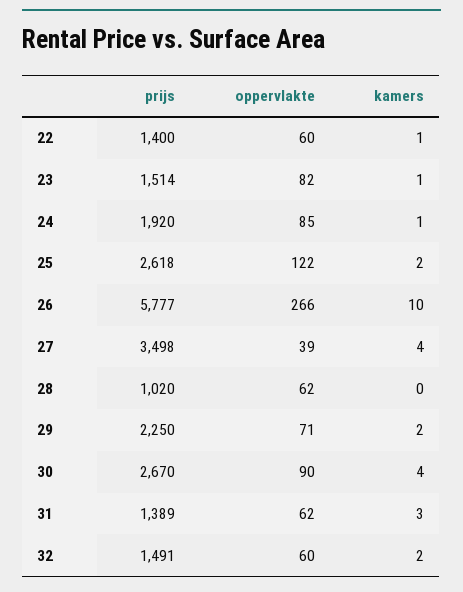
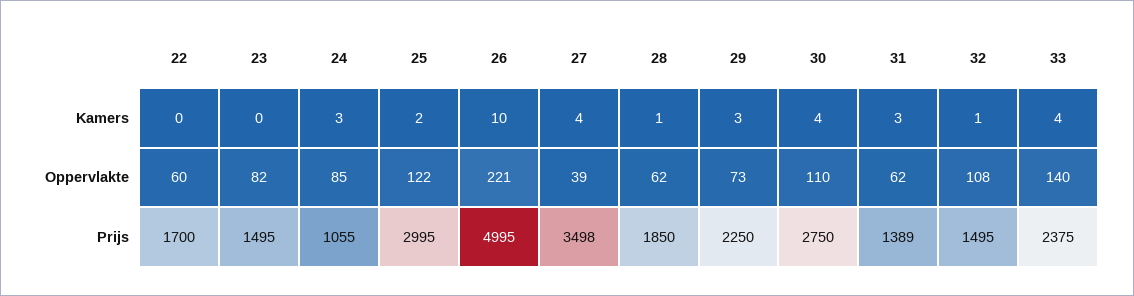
  {
    "prijs": {
-     "22": 1400,
+     "22": 1700,
-     "23": 1514,
+     "23": 1495,
-     "24": 1920,
+     "24": 1055,
-     "25": 2618,
+     "25": 2995,
-     "26": 5777,
+     "26": 4995,
      "27": 3498,
-     "28": 1020,
+     "28": 1850,
      "29": 2250,
-     "30": 2670,
+     "30": 2750,
      "31": 1389,
-     "32": 1491
+     "32": 1495,
+     "33": 2375
    },
    "oppervlakte": {
      "22": 60,
      "23": 82,
      "24": 85,
      "25": 122,
-     "26": 266,
+     "26": 221,
      "27": 39,
      "28": 62,
-     "29": 71,
+     "29": 73,
-     "30": 90,
+     "30": 110,
      "31": 62,
-     "32": 60
+     "32": 108,
+     "33": 140
    },
    "kamers": {
-     "22": 1,
+     "22": 0,
-     "23": 1,
+     "23": 0,
-     "24": 1,
+     "24": 3,
      "25": 2,
      "26": 10,
      "27": 4,
-     "28": 0,
+     "28": 1,
-     "29": 2,
+     "29": 3,
      "30": 4,
      "31": 3,
-     "32": 2
+     "32": 1,
+     "33": 4
    }
  }

